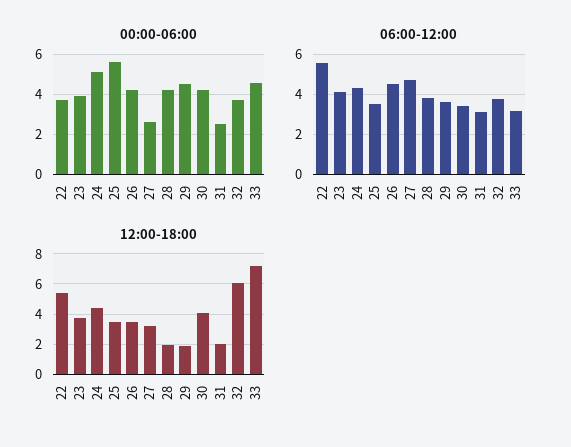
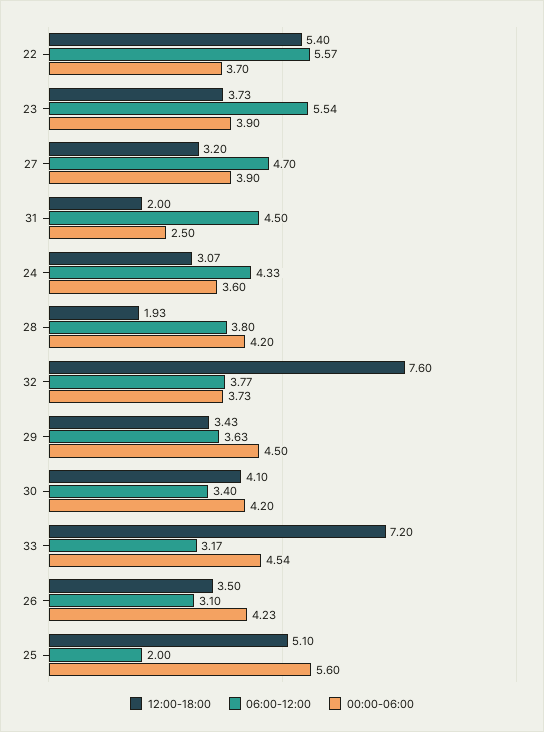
  {
    "00:00-06:00": {
      "22": 3.7,
      "23": 3.9,
-     "24": 5,
+     "24": 3.6,
      "25": 5.6,
      "26": 4.23,
-     "27": 2.5,
+     "27": 3.9,
      "28": 4.2,
      "29": 4.5,
      "30": 4.2,
      "31": 2.5,
      "32": 3.73,
      "33": 4.54
    },
    "06:00-12:00": {
      "22": 5.57,
-     "23": 4,
+     "23": 5.54,
      "24": 4.33,
-     "25": 3.5,
+     "25": 2,
-     "26": 4.5,
+     "26": 3.1,
      "27": 4.7,
      "28": 3.8,
      "29": 3.63,
      "30": 3.4,
-     "31": 3,
+     "31": 4.5,
      "32": 3.77,
      "33": 3.17
    },
    "12:00-18:00": {
      "22": 5.4,
      "23": 3.73,
-     "24": 4.5,
+     "24": 3.07,
-     "25": 3.5,
+     "25": 5.1,
      "26": 3.5,
      "27": 3.2,
      "28": 1.93,
-     "29": 2,
+     "29": 3.43,
      "30": 4.1,
      "31": 2,
-     "32": 6,
+     "32": 7.6,
      "33": 7.2
    }
  }

